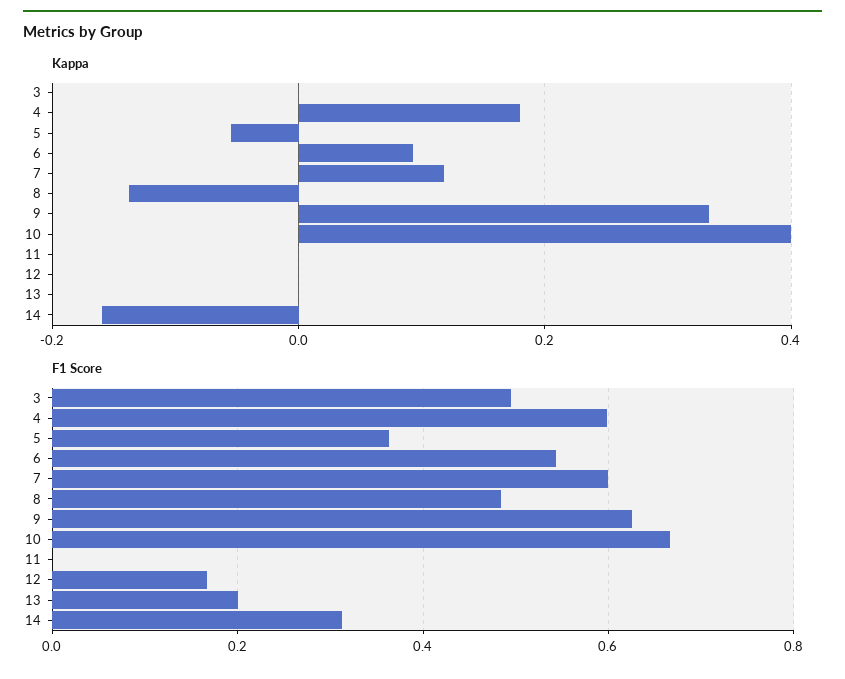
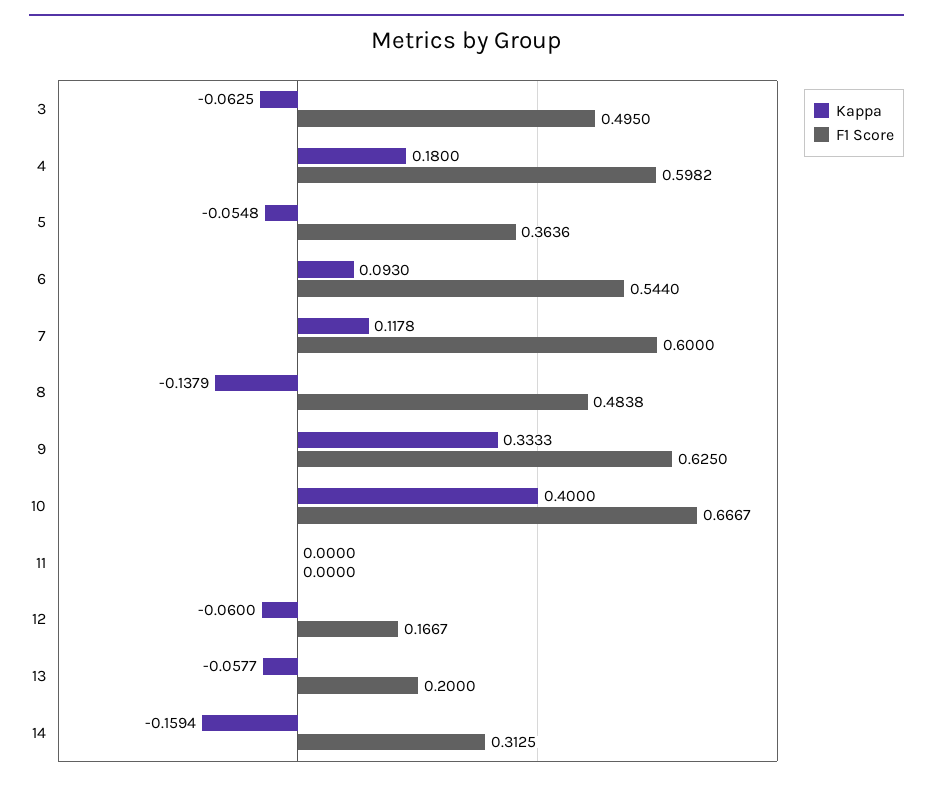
  {
    "Kappa": {
-     "3": 0,
+     "3": -0.0625,
      "4": 0.18,
      "5": -0.0548,
      "6": 0.093,
      "7": 0.1178,
      "8": -0.1379,
      "9": 0.3333,
      "10": 0.4,
      "11": 0,
-     "12": 0,
+     "12": -0.06,
-     "13": 0,
+     "13": -0.0577,
      "14": -0.1594
    },
    "F1 Score": {
      "3": 0.495,
      "4": 0.5982,
      "5": 0.3636,
      "6": 0.544,
      "7": 0.6,
      "8": 0.4838,
      "9": 0.625,
      "10": 0.6667,
      "11": 0,
      "12": 0.1667,
      "13": 0.2,
      "14": 0.3125
    }
  }

